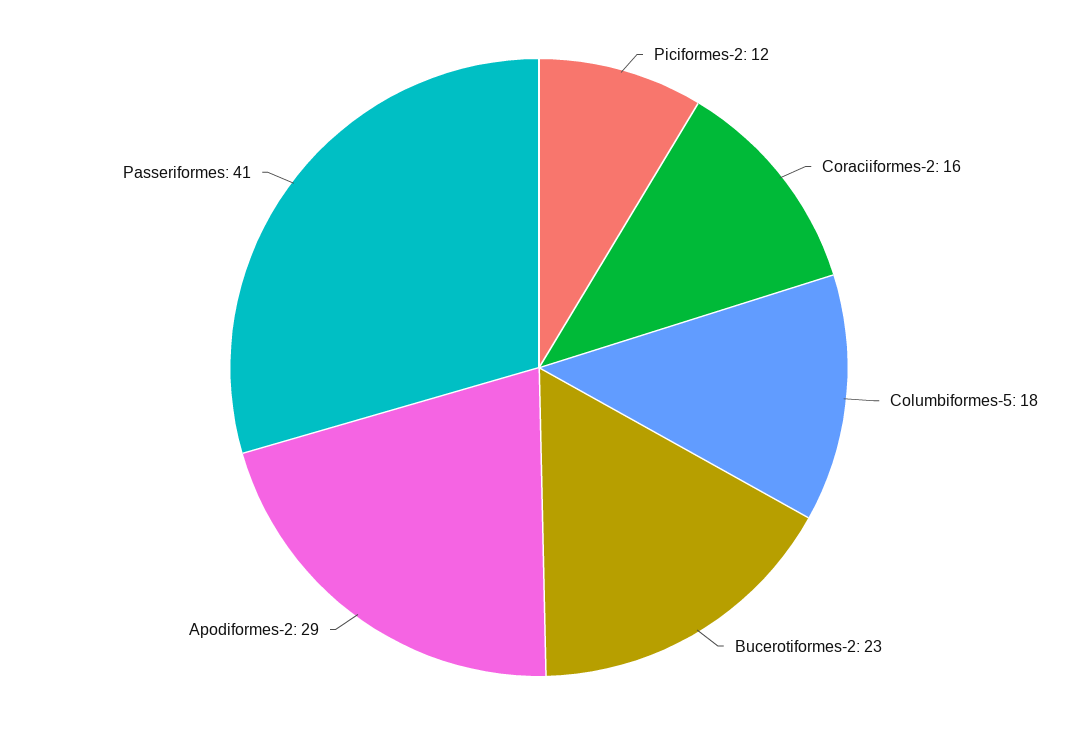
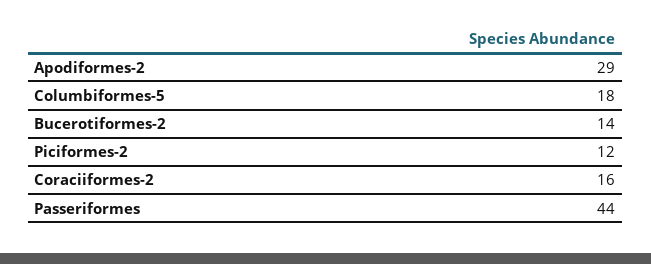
  {
    "Piciformes-2": 12,
    "Coraciiformes-2": 16,
    "Columbiformes-5": 18,
-   "Bucerotiformes-2": 23,
+   "Bucerotiformes-2": 14,
    "Apodiformes-2": 29,
-   "Passeriformes": 41
+   "Passeriformes": 44
  }

